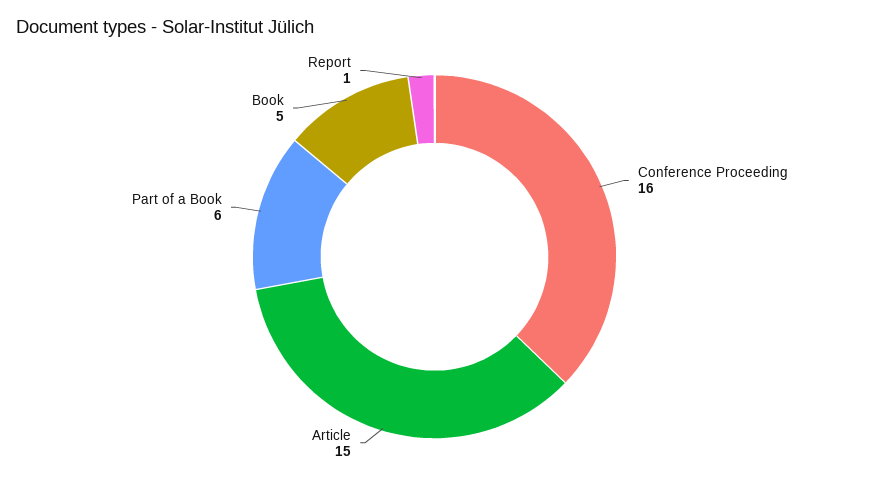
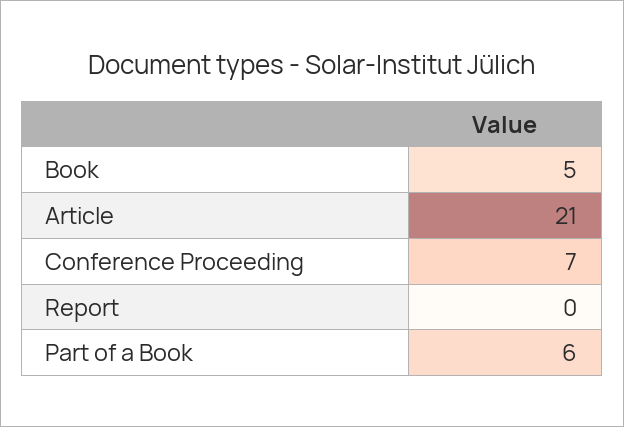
  {
-   "Conference Proceeding": 16,
+   "Conference Proceeding": 7,
-   "Article": 15,
+   "Article": 21,
    "Part of a Book": 6,
    "Book": 5,
-   "Report": 1
+   "Report": 0
  }

